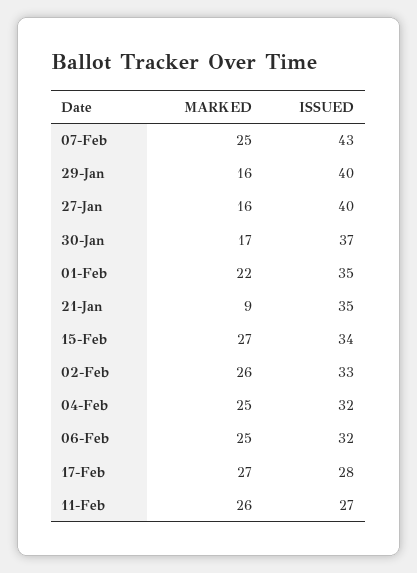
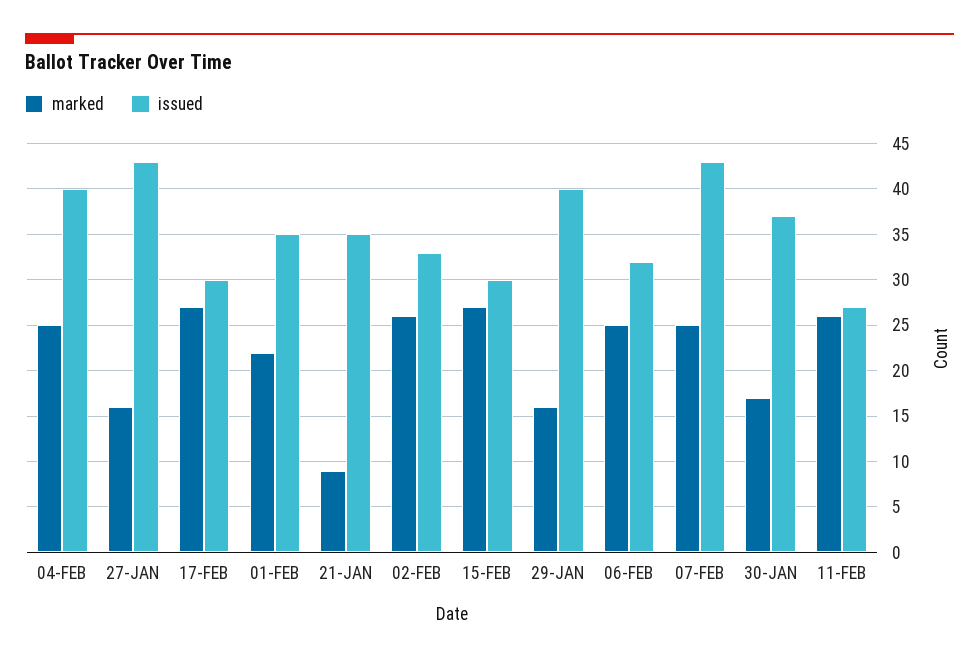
  {
    "MARKED": {
      "07-Feb": 25,
      "29-Jan": 16,
      "27-Jan": 16,
      "30-Jan": 17,
      "01-Feb": 22,
      "21-Jan": 9,
      "15-Feb": 27,
      "02-Feb": 26,
      "04-Feb": 25,
      "06-Feb": 25,
      "17-Feb": 27,
      "11-Feb": 26
    },
    "ISSUED": {
      "07-Feb": 43,
      "29-Jan": 40,
-     "27-Jan": 40,
+     "27-Jan": 43,
      "30-Jan": 37,
      "01-Feb": 35,
      "21-Jan": 35,
-     "15-Feb": 34,
+     "15-Feb": 30,
      "02-Feb": 33,
-     "04-Feb": 32,
+     "04-Feb": 40,
      "06-Feb": 32,
-     "17-Feb": 28,
+     "17-Feb": 30,
      "11-Feb": 27
    }
  }

